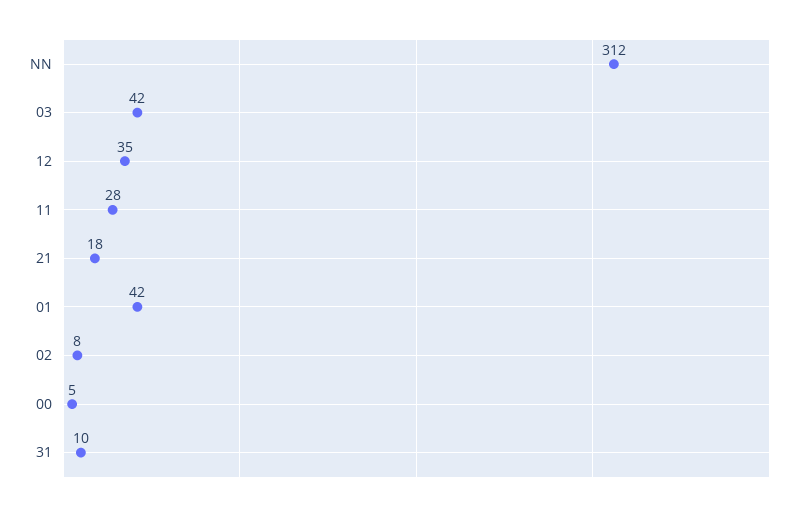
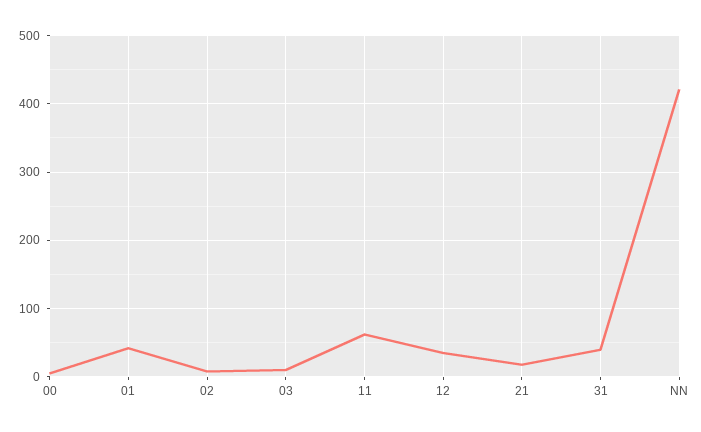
  {
-   "NN": 312,
+   "NN": 420,
-   "03": 42,
+   "03": 10,
    "12": 35,
-   "11": 28,
+   "11": 60,
    "21": 18,
    "01": 42,
    "02": 8,
    "00": 5,
-   "31": 10
+   "31": 40
  }

